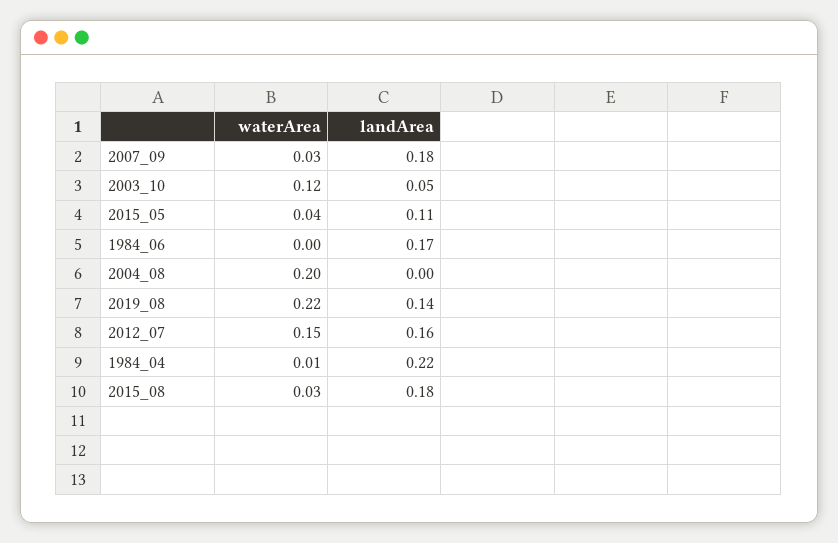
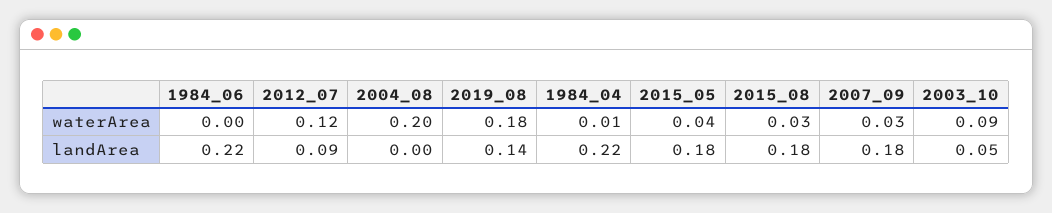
  {
    "waterArea": {
      "2007_09": 0.03,
-     "2003_10": 0.12,
+     "2003_10": 0.09,
      "2015_05": 0.04,
      "1984_06": 0,
      "2004_08": 0.2,
-     "2019_08": 0.22,
+     "2019_08": 0.18,
-     "2012_07": 0.15,
+     "2012_07": 0.12,
      "1984_04": 0.01,
      "2015_08": 0.03
    },
    "landArea": {
      "2007_09": 0.18,
      "2003_10": 0.05,
-     "2015_05": 0.11,
+     "2015_05": 0.18,
-     "1984_06": 0.17,
+     "1984_06": 0.22,
      "2004_08": 0,
      "2019_08": 0.14,
-     "2012_07": 0.16,
+     "2012_07": 0.09,
      "1984_04": 0.22,
      "2015_08": 0.18
    }
  }

